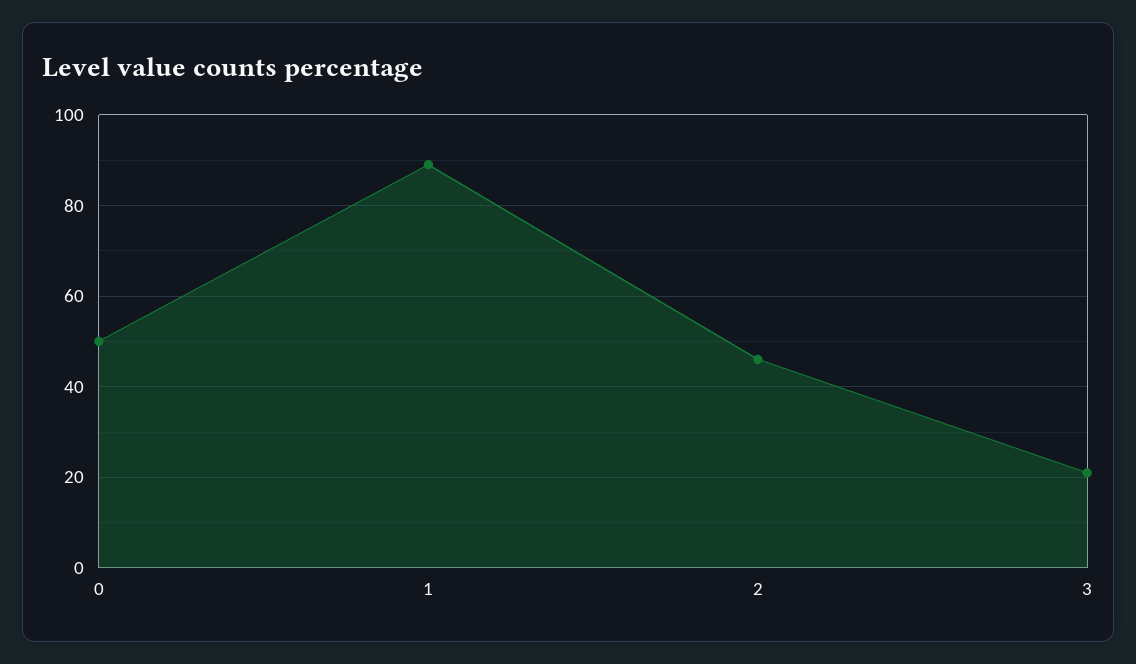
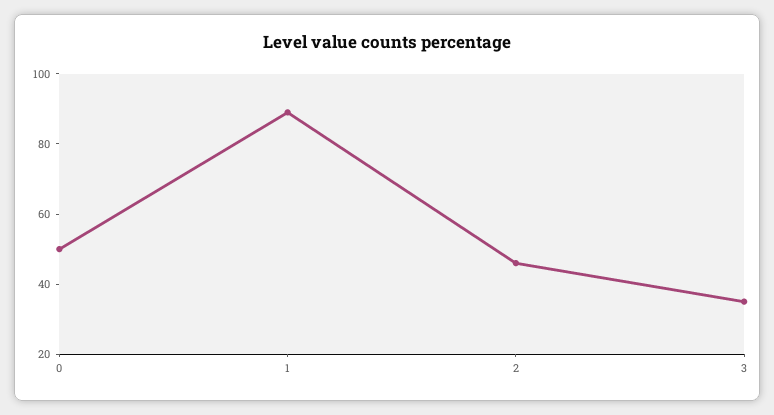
  {
    "0": 50,
    "1": 90,
    "2": 45,
-   "3": 20
+   "3": 35
  }

